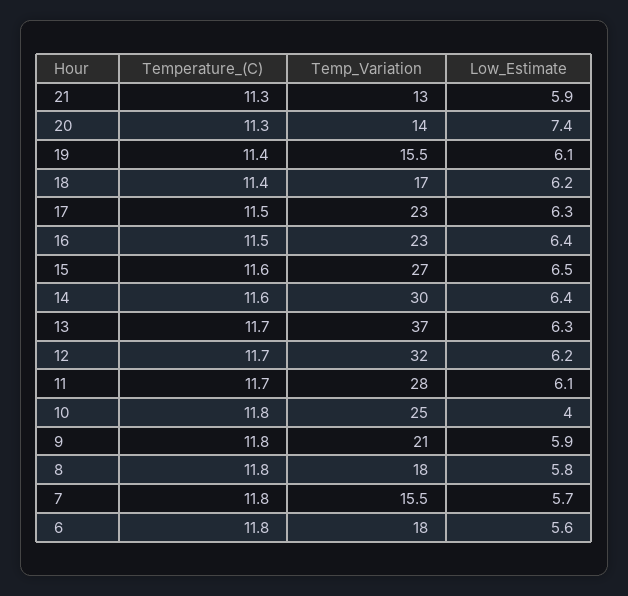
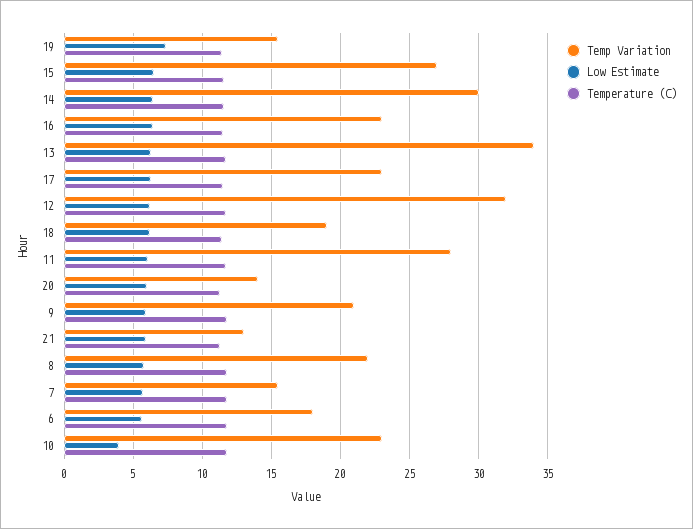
  {
    "Temperature_(C)": {
      "21": 11.3,
      "20": 11.3,
      "19": 11.4,
      "18": 11.4,
      "17": 11.5,
      "16": 11.5,
      "15": 11.6,
      "14": 11.6,
      "13": 11.7,
      "12": 11.7,
      "11": 11.7,
      "10": 11.8,
      "9": 11.8,
      "8": 11.8,
      "7": 11.8,
      "6": 11.8
    },
    "Temp_Variation": {
      "21": 13,
      "20": 14,
      "19": 15.5,
-     "18": 17,
+     "18": 19,
      "17": 23,
      "16": 23,
      "15": 27,
      "14": 30,
-     "13": 37,
+     "13": 34,
      "12": 32,
      "11": 28,
-     "10": 25,
+     "10": 23,
      "9": 21,
-     "8": 18,
+     "8": 22,
      "7": 15.5,
      "6": 18
    },
    "Low_Estimate": {
      "21": 5.9,
-     "20": 7.4,
+     "20": 6,
-     "19": 6.1,
+     "19": 7.5,
      "18": 6.2,
      "17": 6.3,
      "16": 6.4,
      "15": 6.5,
      "14": 6.4,
      "13": 6.3,
      "12": 6.2,
      "11": 6.1,
      "10": 4,
      "9": 5.9,
      "8": 5.8,
      "7": 5.7,
      "6": 5.6
    }
  }

